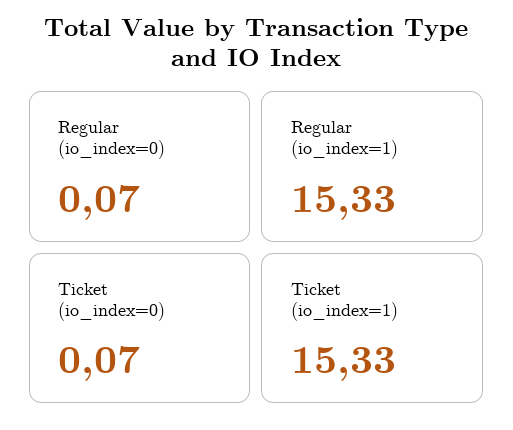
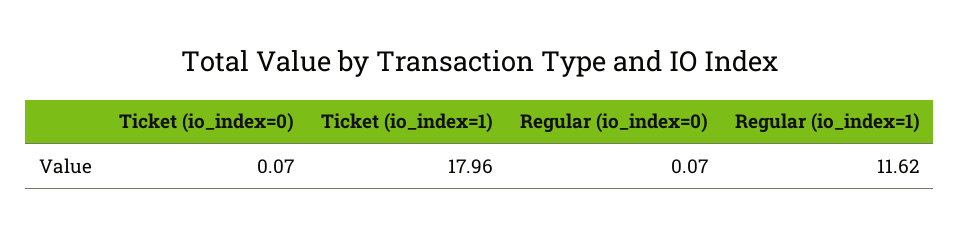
  {
    "Regular (io_index=0)": 0.07,
-   "Regular (io_index=1)": 15.33,
+   "Regular (io_index=1)": 11.62,
    "Ticket (io_index=0)": 0.07,
-   "Ticket (io_index=1)": 15.33
+   "Ticket (io_index=1)": 17.96
  }

